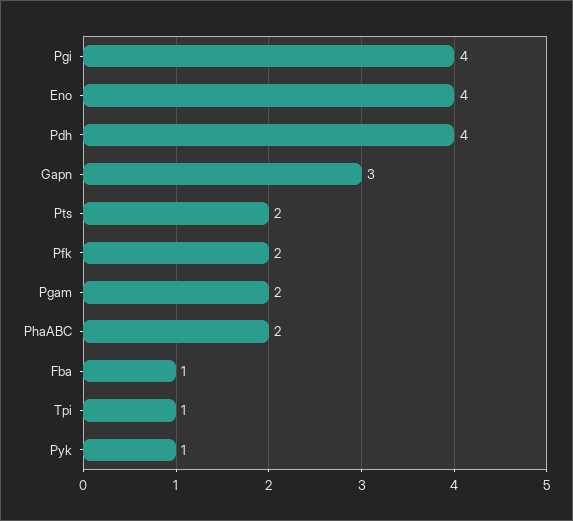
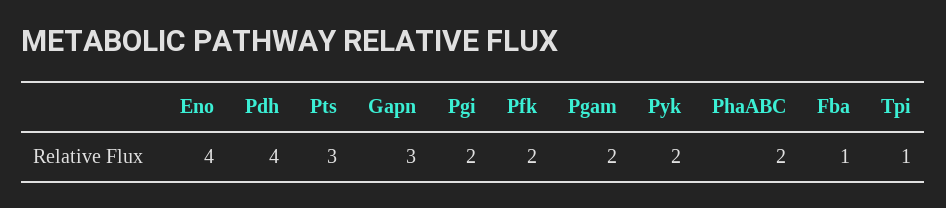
  {
-   "Pgi": 4,
+   "Pgi": 2,
    "Eno": 4,
    "Pdh": 4,
    "Gapn": 3,
-   "Pts": 2,
+   "Pts": 3,
    "Pfk": 2,
    "Pgam": 2,
    "PhaABC": 2,
    "Fba": 1,
    "Tpi": 1,
-   "Pyk": 1
+   "Pyk": 2
  }

